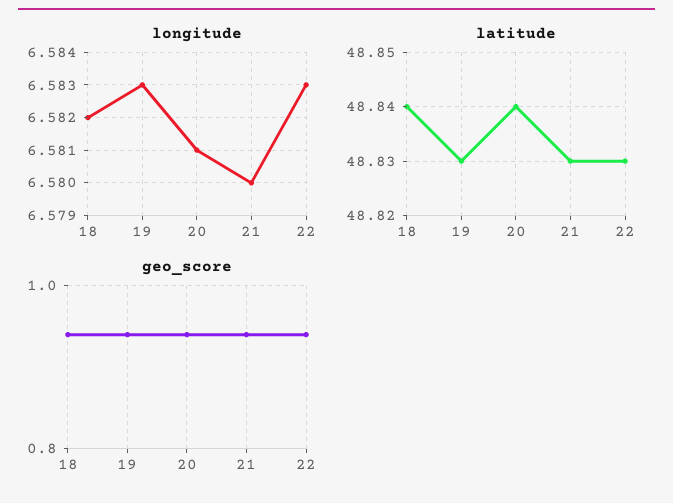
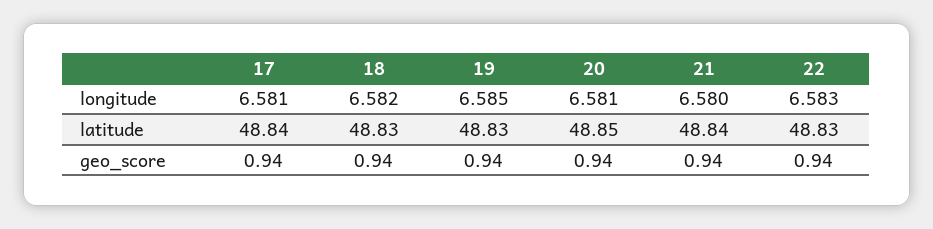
  {
    "longitude": {
      "18": 6.582,
-     "19": 6.583,
+     "19": 6.585,
      "20": 6.581,
      "21": 6.58,
-     "22": 6.583
+     "22": 6.583,
+     "17": 6.581
    },
    "latitude": {
-     "18": 48.84,
+     "18": 48.83,
      "19": 48.83,
-     "20": 48.84,
+     "20": 48.85,
-     "21": 48.83,
+     "21": 48.84,
-     "22": 48.83
+     "22": 48.83,
+     "17": 48.84
    },
    "geo_score": {
      "18": 0.94,
      "19": 0.94,
      "20": 0.94,
      "21": 0.94,
-     "22": 0.94
+     "22": 0.94,
+     "17": 0.94
    }
  }

